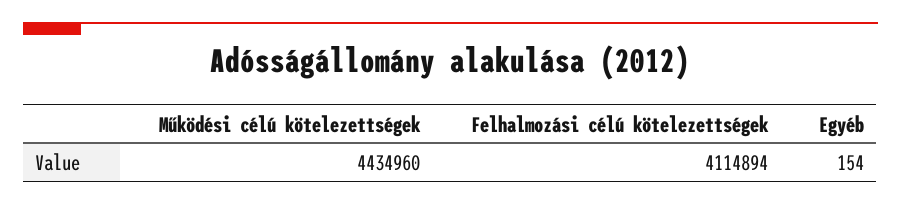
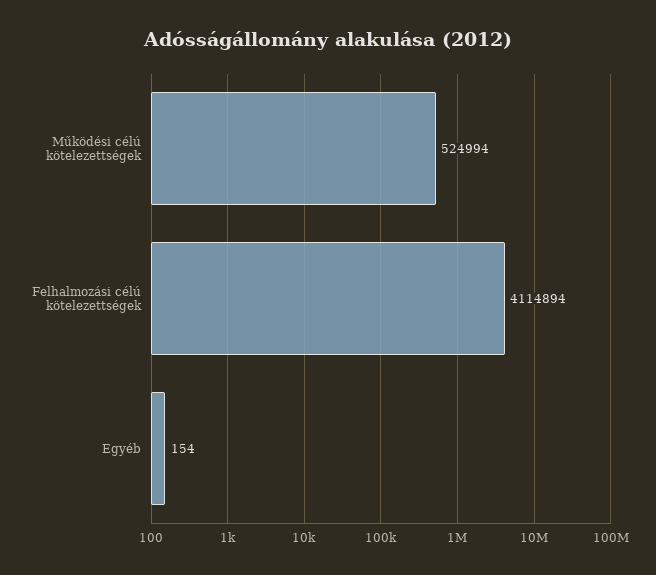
  {
-   "Működési célú kötelezettségek": 4434960,
+   "Működési célú kötelezettségek": 524994,
    "Felhalmozási célú kötelezettségek": 4114894,
    "Egyéb": 154
  }

